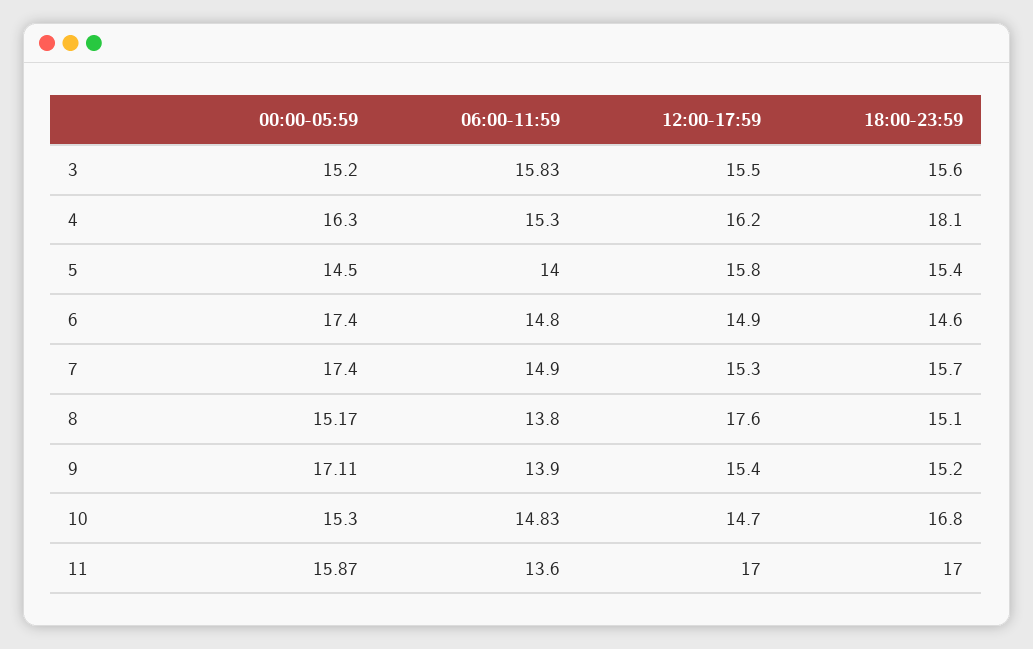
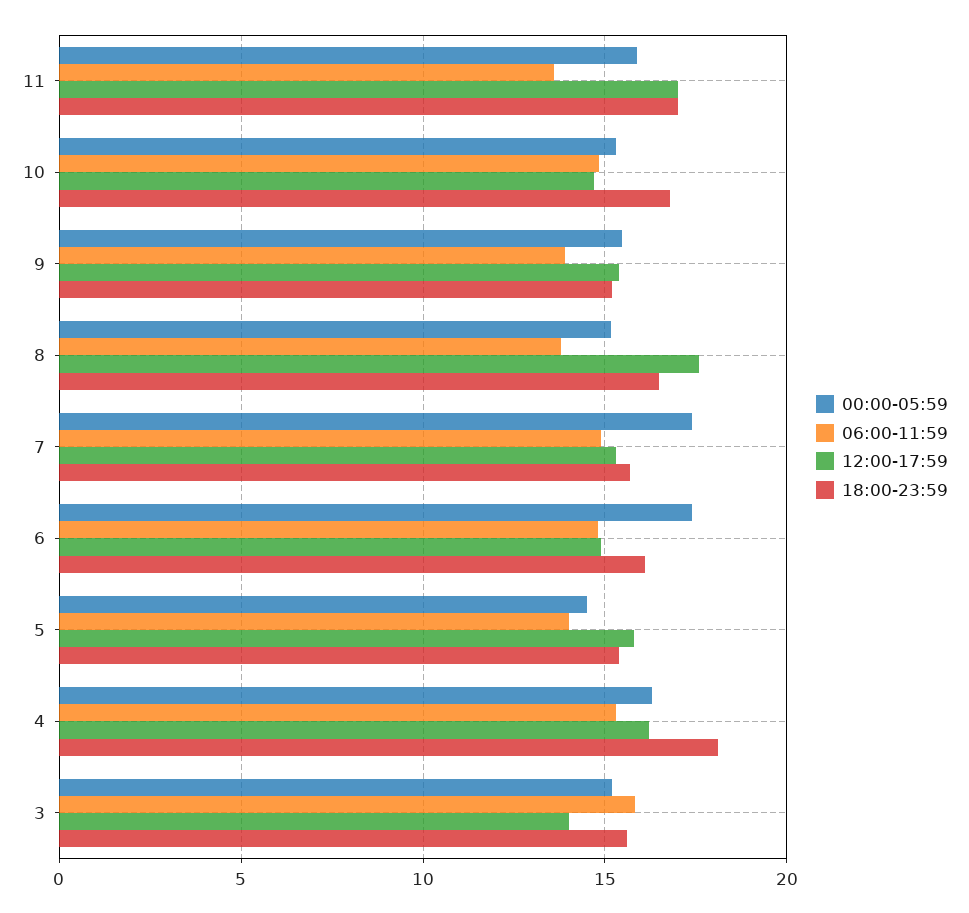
  {
    "00:00-05:59": {
      "3": 15.2,
      "4": 16.3,
      "5": 14.5,
      "6": 17.4,
      "7": 17.4,
      "8": 15.17,
-     "9": 17.11,
+     "9": 15.5,
      "10": 15.3,
      "11": 15.87
    },
    "06:00-11:59": {
      "3": 15.83,
      "4": 15.3,
      "5": 14,
      "6": 14.8,
      "7": 14.9,
      "8": 13.8,
      "9": 13.9,
      "10": 14.83,
      "11": 13.6
    },
    "12:00-17:59": {
-     "3": 15.5,
+     "3": 14,
      "4": 16.2,
      "5": 15.8,
      "6": 14.9,
      "7": 15.3,
      "8": 17.6,
      "9": 15.4,
      "10": 14.7,
      "11": 17
    },
    "18:00-23:59": {
      "3": 15.6,
      "4": 18.1,
      "5": 15.4,
-     "6": 14.6,
+     "6": 16,
      "7": 15.7,
-     "8": 15.1,
+     "8": 16.5,
      "9": 15.2,
      "10": 16.8,
      "11": 17
    }
  }

